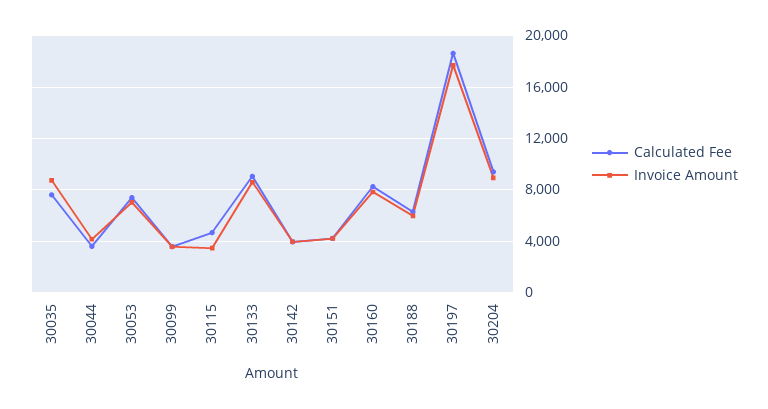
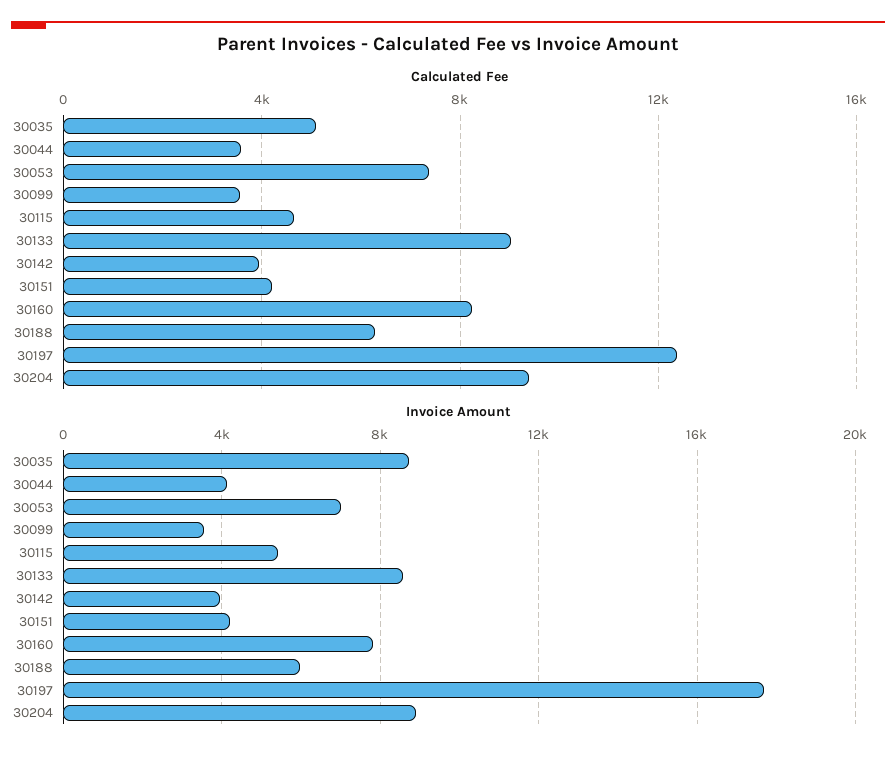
  {
    "Calculated Fee": {
-     "30035": 7500,
+     "30035": 5000,
      "30044": 3500,
      "30053": 7500,
      "30099": 3500,
      "30115": 4500,
      "30133": 9000,
      "30142": 4000,
      "30151": 4000,
      "30160": 8000,
      "30188": 6500,
-     "30197": 18500,
+     "30197": 12500,
      "30204": 9500
    },
    "Invoice Amount": {
      "30035": 8500,
      "30044": 4000,
      "30053": 7000,
      "30099": 3500,
-     "30115": 3500,
+     "30115": 5500,
      "30133": 8500,
      "30142": 4000,
      "30151": 4000,
      "30160": 8000,
      "30188": 6000,
      "30197": 17500,
      "30204": 9000
    }
  }

